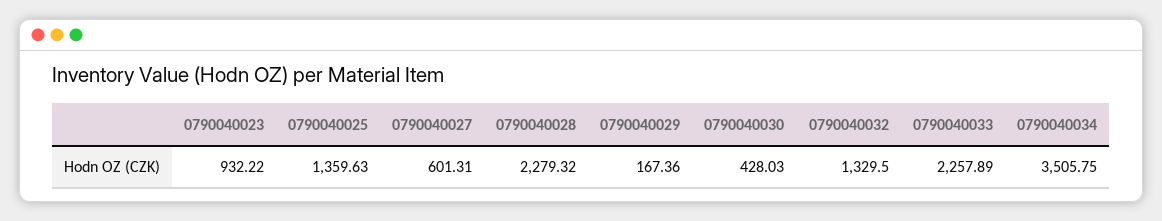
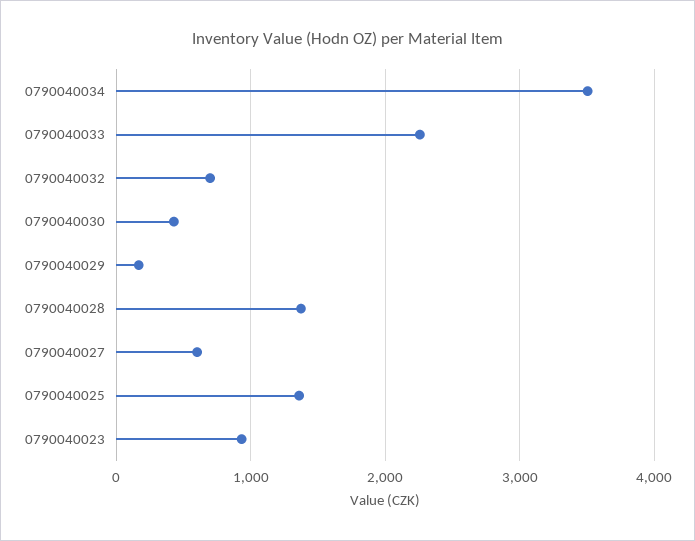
  {
    "0790040023": 932.22,
    "0790040025": 1359.63,
    "0790040027": 601.31,
-   "0790040028": 2279.32,
+   "0790040028": 1400,
    "0790040029": 167.36,
    "0790040030": 428.03,
-   "0790040032": 1329.5,
+   "0790040032": 700,
    "0790040033": 2257.89,
    "0790040034": 3505.75
  }

